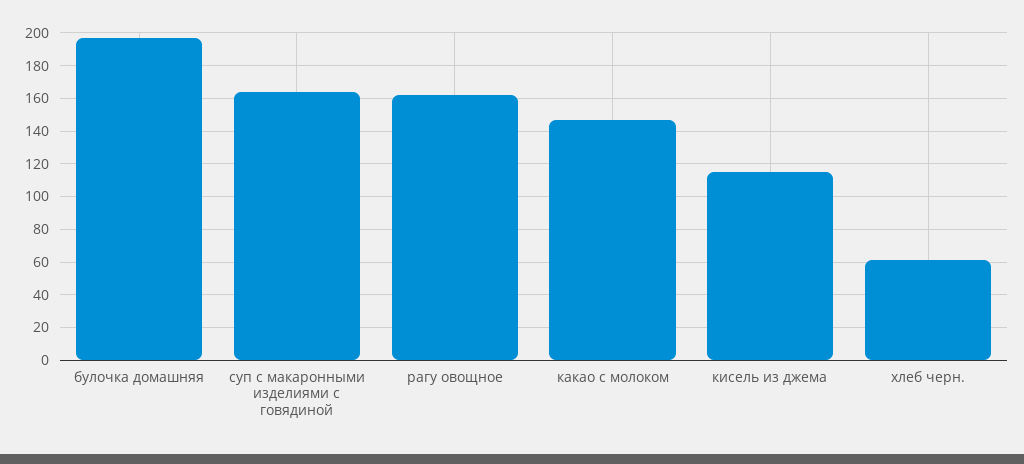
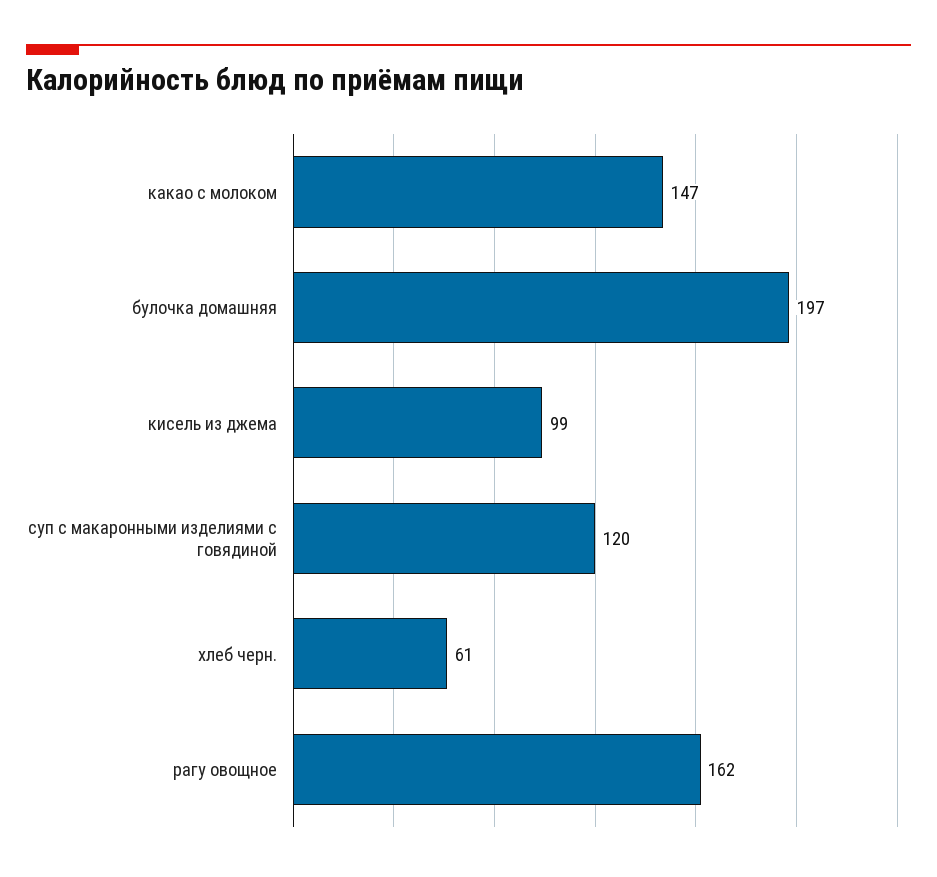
  {
    "булочка домашняя": 197,
-   "суп с макаронными изделиями с говядиной": 165,
+   "суп с макаронными изделиями с говядиной": 120,
    "рагу овощное": 162,
    "какао с молоком": 147,
-   "кисель из джема": 115,
+   "кисель из джема": 99,
    "хлеб черн.": 61
  }

